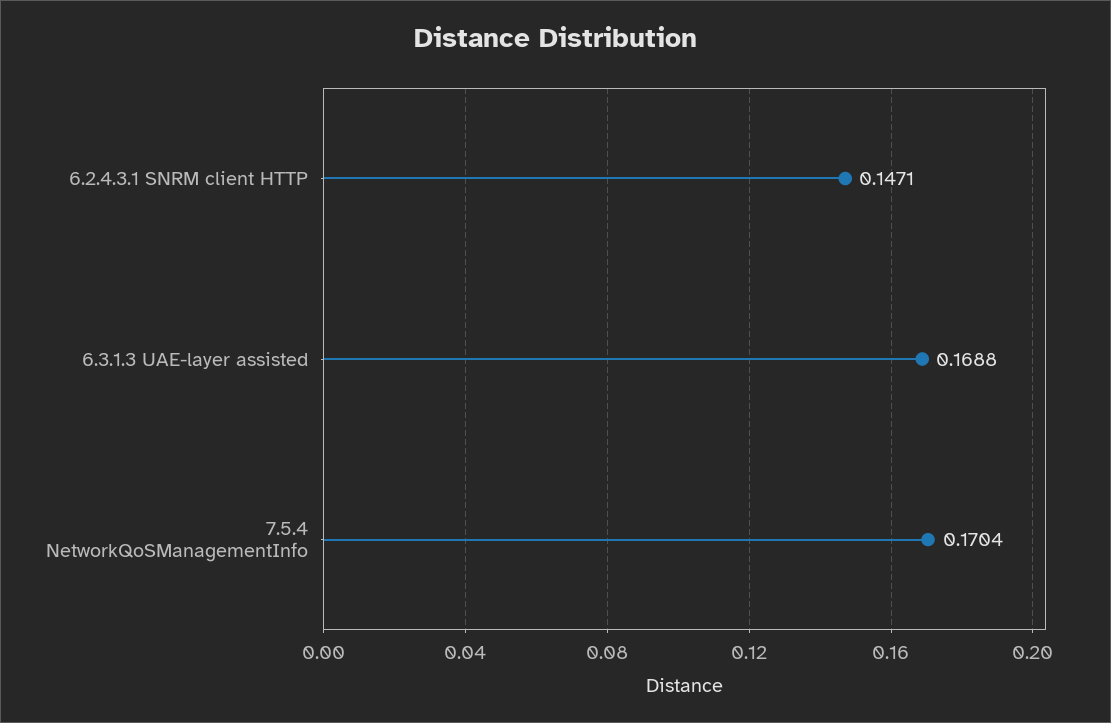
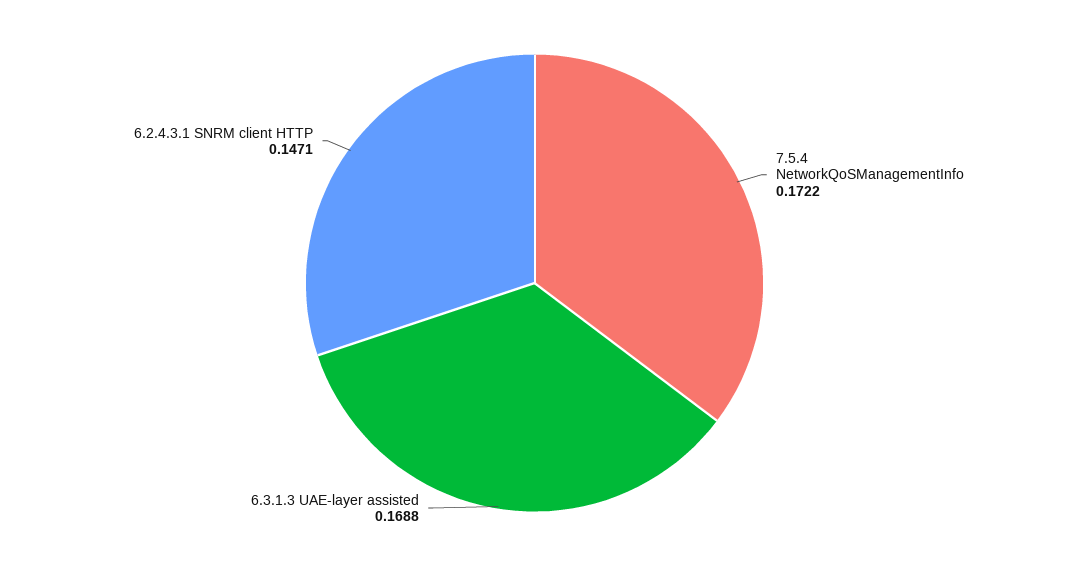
  {
    "6.2.4.3.1 SNRM client HTTP": 0.1471,
    "6.3.1.3 UAE-layer assisted": 0.1688,
-   "7.5.4 NetworkQoSManagementInfo": 0.1704
+   "7.5.4 NetworkQoSManagementInfo": 0.1722
  }

